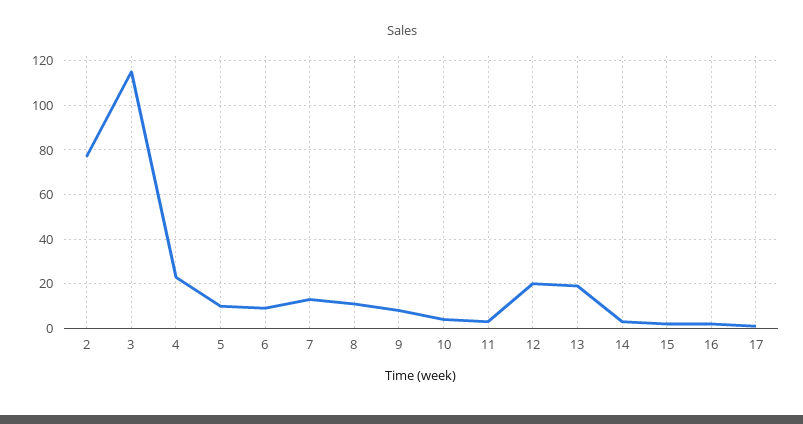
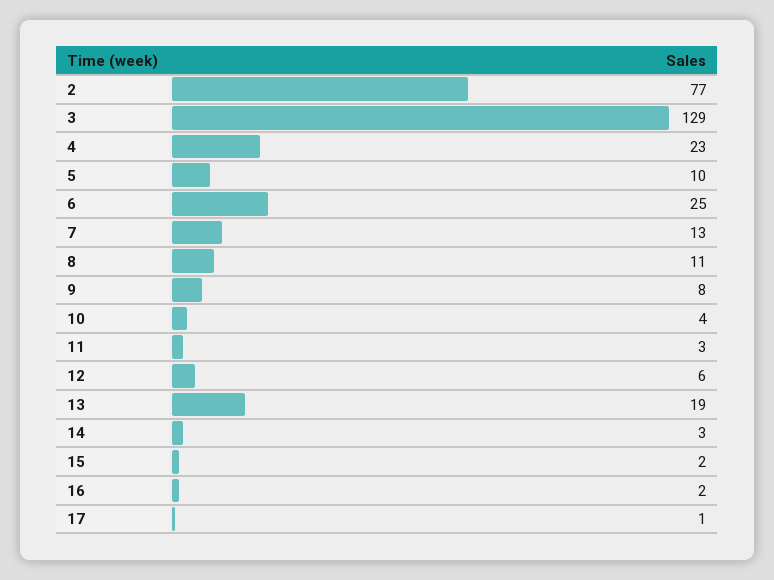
  {
    "2": 77,
-   "3": 115,
+   "3": 129,
    "4": 23,
    "5": 10,
-   "6": 10,
+   "6": 25,
    "7": 13,
    "8": 11,
    "9": 8,
    "10": 4,
    "11": 3,
-   "12": 20,
+   "12": 6,
    "13": 19,
    "14": 3,
    "15": 2,
    "16": 2,
    "17": 1
  }

